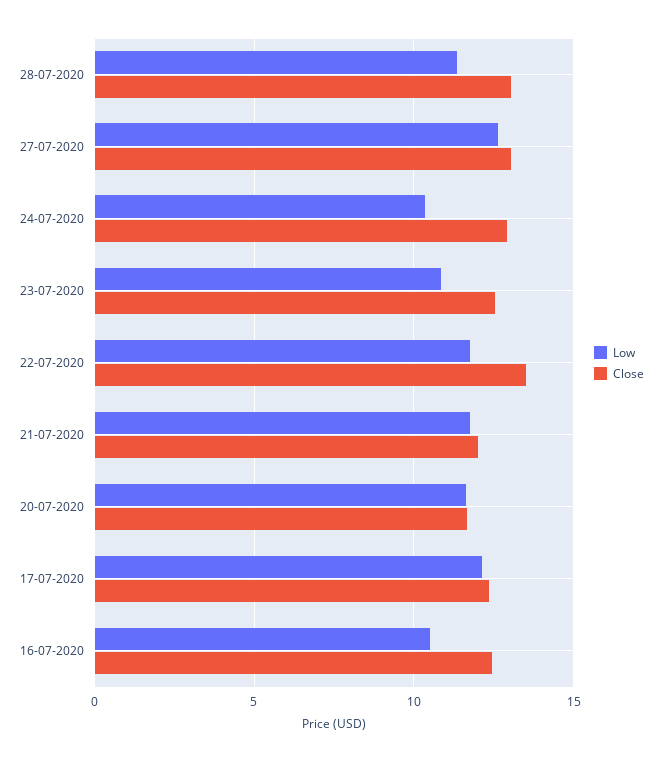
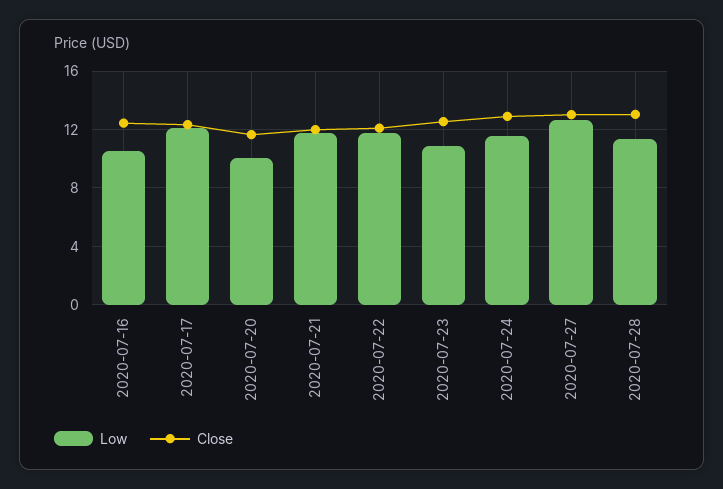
  {
    "Low": {
      "28-07-2020": 11.5,
      "27-07-2020": 12.5,
-     "24-07-2020": 10.5,
+     "24-07-2020": 11.5,
      "23-07-2020": 11,
      "22-07-2020": 12,
      "21-07-2020": 12,
-     "20-07-2020": 11.5,
+     "20-07-2020": 10,
      "17-07-2020": 12,
      "16-07-2020": 10.5
    },
    "Close": {
      "28-07-2020": 13,
      "27-07-2020": 13,
      "24-07-2020": 13,
      "23-07-2020": 12.5,
-     "22-07-2020": 13.5,
+     "22-07-2020": 12,
      "21-07-2020": 12,
      "20-07-2020": 11.5,
      "17-07-2020": 12.5,
      "16-07-2020": 12.5
    }
  }

